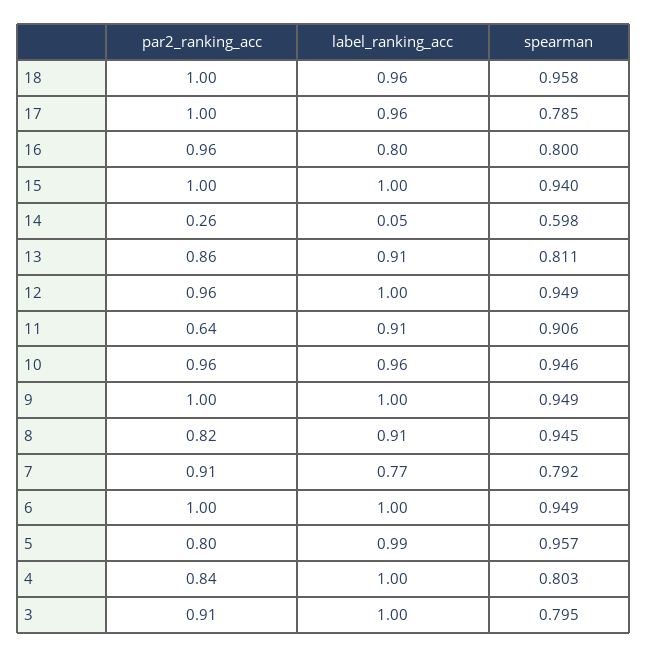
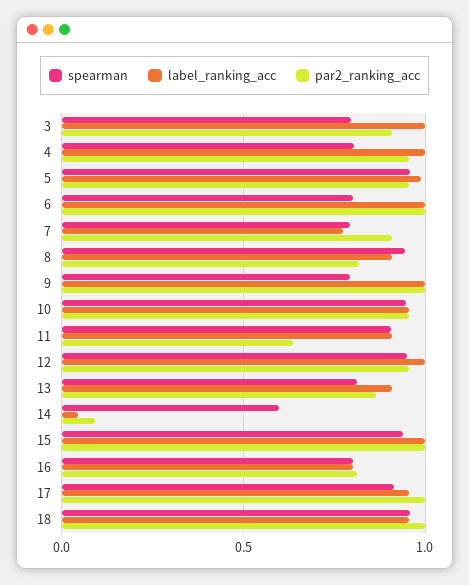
  {
    "par2_ranking_acc": {
      "18": 1,
      "17": 1,
-     "16": 0.96,
+     "16": 0.8,
      "15": 1,
-     "14": 0.26,
+     "14": 0.1,
      "13": 0.86,
      "12": 0.96,
      "11": 0.64,
      "10": 0.96,
      "9": 1,
      "8": 0.82,
      "7": 0.91,
      "6": 1,
-     "5": 0.8,
+     "5": 0.95,
-     "4": 0.84,
+     "4": 0.95,
      "3": 0.91
    },
    "label_ranking_acc": {
      "18": 0.96,
      "17": 0.96,
      "16": 0.8,
      "15": 1,
      "14": 0.05,
      "13": 0.91,
      "12": 1,
      "11": 0.91,
      "10": 0.96,
      "9": 1,
      "8": 0.91,
      "7": 0.77,
      "6": 1,
      "5": 0.99,
      "4": 1,
      "3": 1
    },
    "spearman": {
      "18": 0.958,
-     "17": 0.785,
+     "17": 0.9,
      "16": 0.8,
      "15": 0.94,
      "14": 0.598,
      "13": 0.811,
      "12": 0.949,
      "11": 0.906,
      "10": 0.946,
-     "9": 0.949,
+     "9": 0.8,
      "8": 0.945,
      "7": 0.792,
-     "6": 0.949,
+     "6": 0.8,
      "5": 0.957,
      "4": 0.803,
      "3": 0.795
    }
  }

